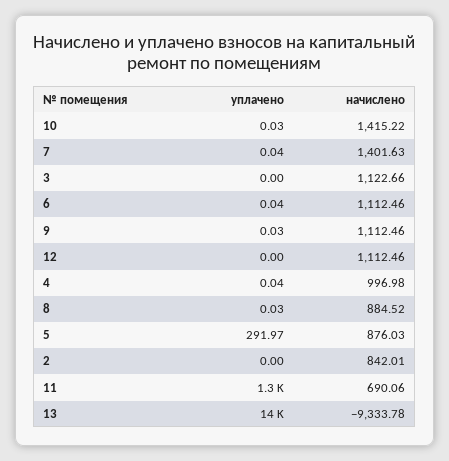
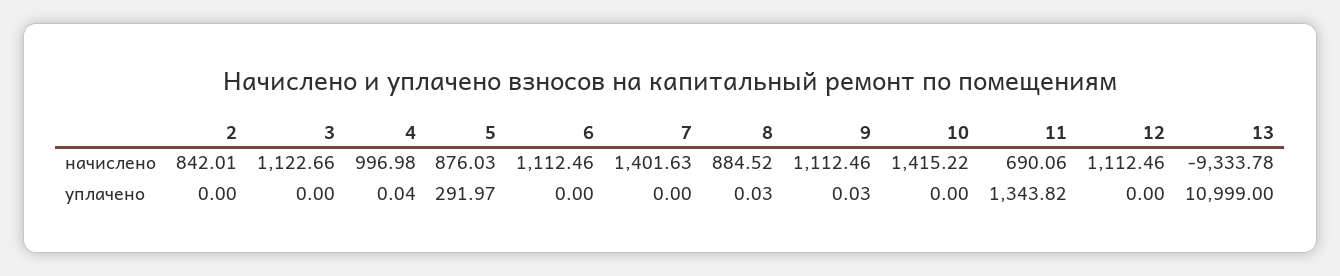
  {
    "уплачено": {
-     "10": 0.03,
+     "10": 0,
-     "7": 0.04,
+     "7": 0,
      "3": 0,
-     "6": 0.04,
+     "6": 0,
      "9": 0.03,
      "12": 0,
      "4": 0.04,
      "8": 0.03,
      "5": 291.97,
      "2": 0,
      "11": 1343.82,
-     "13": 14000
+     "13": 10999
    },
    "начислено": {
      "10": 1415.22,
      "7": 1401.63,
      "3": 1122.66,
      "6": 1112.46,
      "9": 1112.46,
      "12": 1112.46,
      "4": 996.98,
      "8": 884.52,
      "5": 876.03,
      "2": 842.01,
      "11": 690.06,
      "13": -9333.78
    }
  }

